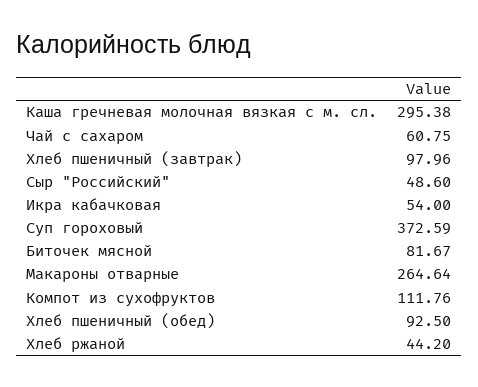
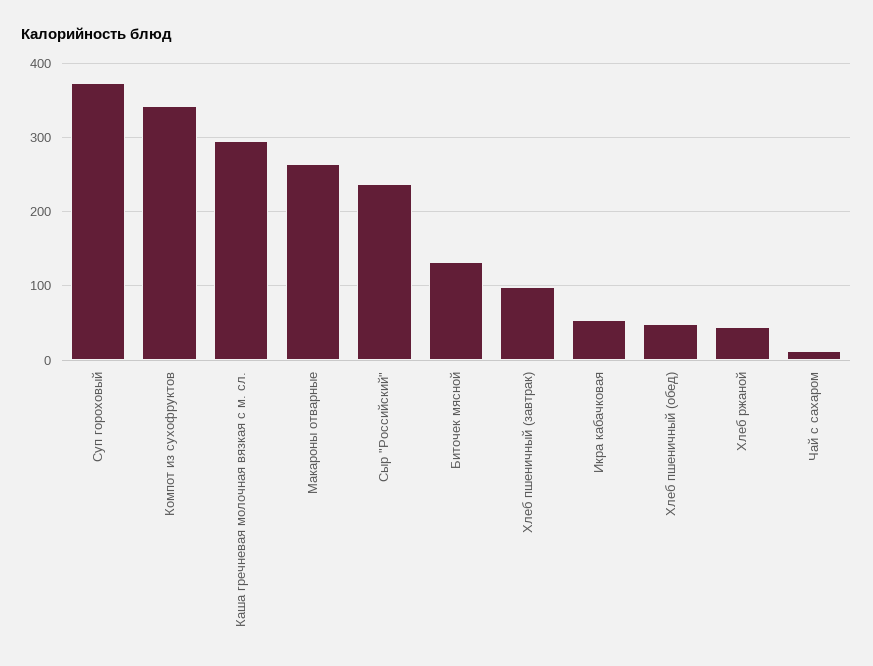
  {
    "Каша гречневая молочная вязкая с м. сл.": 295.38,
-   "Чай с сахаром": 60.75,
+   "Чай с сахаром": 10,
    "Хлеб пшеничный (завтрак)": 97.96,
-   "Сыр \"Российский\"": 48.6,
+   "Сыр \"Российский\"": 240,
    "Икра кабачковая": 54,
    "Суп гороховый": 372.59,
-   "Биточек мясной": 81.67,
+   "Биточек мясной": 130,
    "Макароны отварные": 264.64,
-   "Компот из сухофруктов": 111.76,
+   "Компот из сухофруктов": 340,
-   "Хлеб пшеничный (обед)": 92.5,
+   "Хлеб пшеничный (обед)": 50,
    "Хлеб ржаной": 44.2
  }

